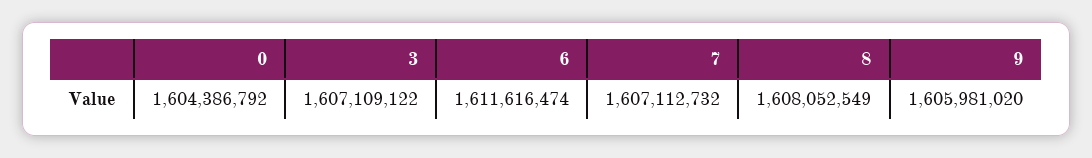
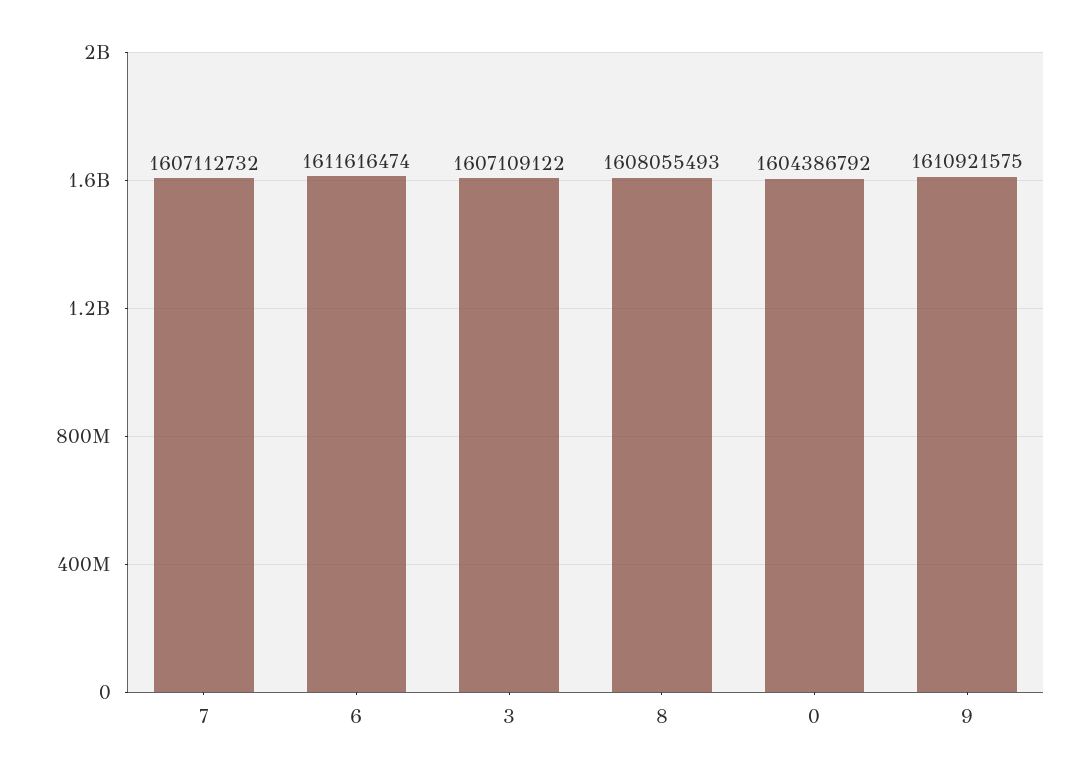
  {
    "0": 1604386792,
    "3": 1607109122,
    "6": 1611616474,
    "7": 1607112732,
-   "8": 1608052549,
+   "8": 1608055493,
-   "9": 1605981020
+   "9": 1610921575
  }

